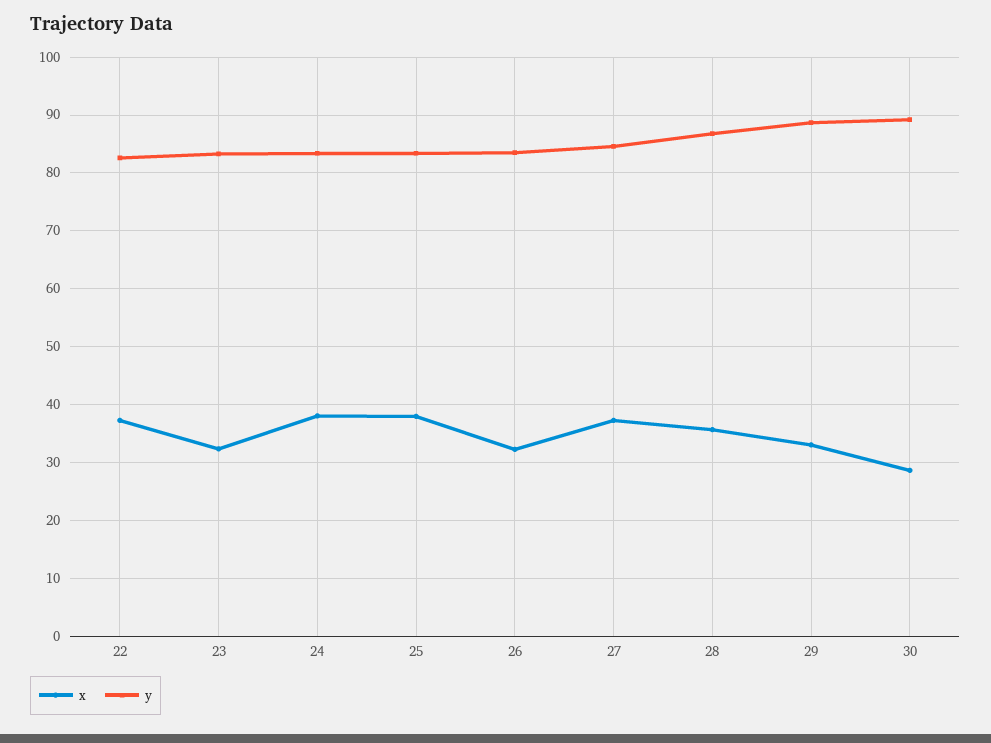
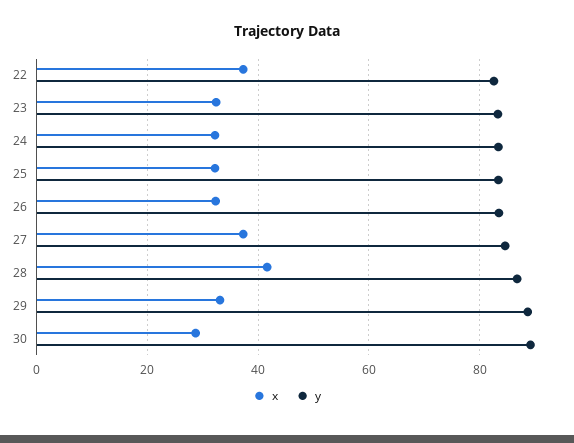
  {
    "x": {
      "22": 38,
      "23": 32,
-     "24": 38,
+     "24": 32,
-     "25": 38,
+     "25": 32,
      "26": 32,
      "27": 38,
-     "28": 36,
+     "28": 42,
      "29": 34,
      "30": 28
    },
    "y": {
      "22": 82,
      "23": 84,
      "24": 84,
      "25": 84,
      "26": 84,
      "27": 84,
      "28": 86,
      "29": 88,
      "30": 90
    }
  }

